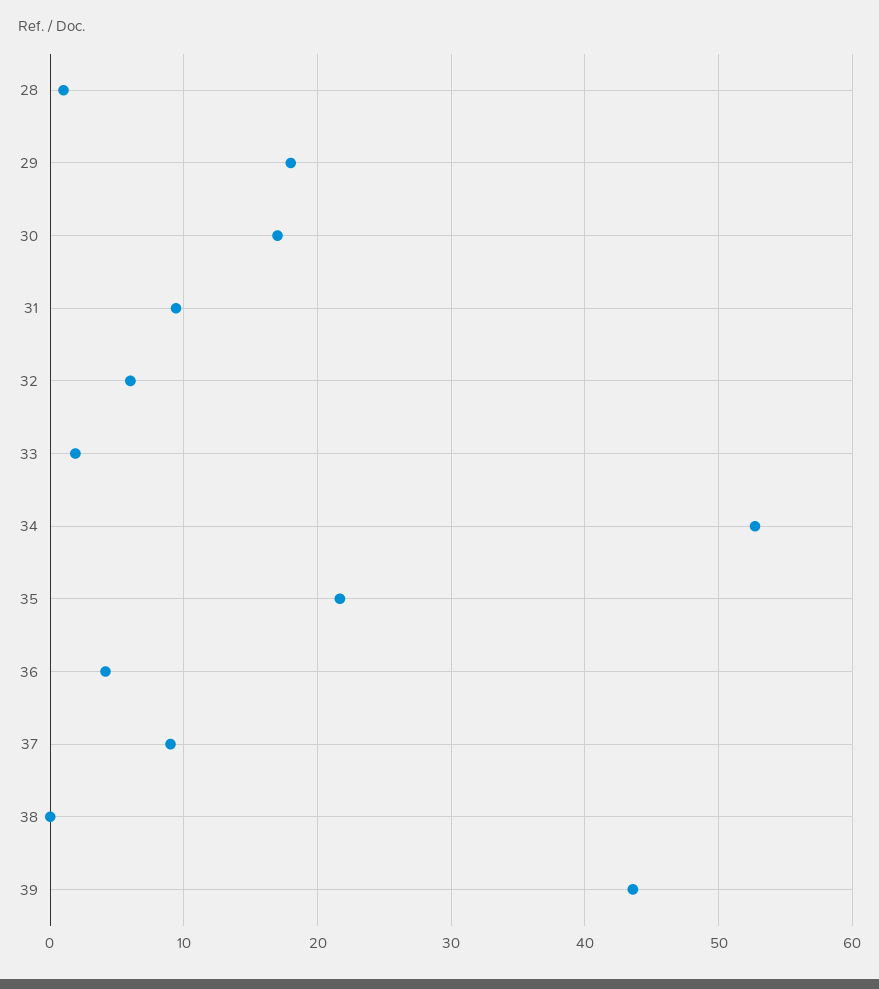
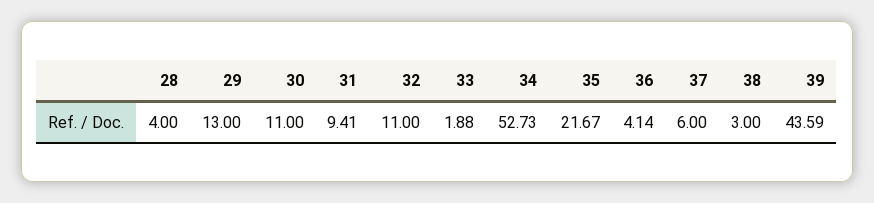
  {
-   "28": 1,
+   "28": 4,
-   "29": 18,
+   "29": 13,
-   "30": 17,
+   "30": 11,
    "31": 9.41,
-   "32": 6,
+   "32": 11,
    "33": 1.88,
    "34": 52.73,
    "35": 21.67,
    "36": 4.14,
-   "37": 9,
+   "37": 6,
-   "38": 0,
+   "38": 3,
    "39": 43.59
  }

